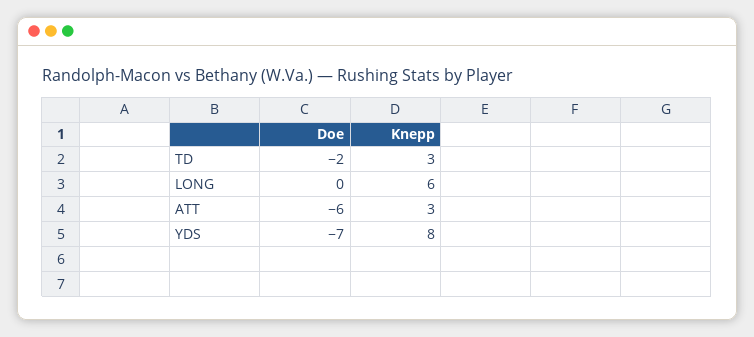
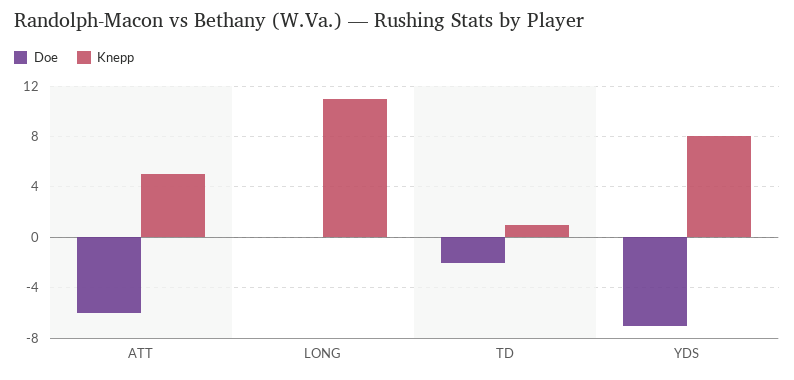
  {
    "Doe": {
      "TD": -2,
      "LONG": 0,
      "ATT": -6,
      "YDS": -7
    },
    "Knepp": {
-     "TD": 3,
+     "TD": 1,
-     "LONG": 6,
+     "LONG": 11,
-     "ATT": 3,
+     "ATT": 5,
      "YDS": 8
    }
  }

